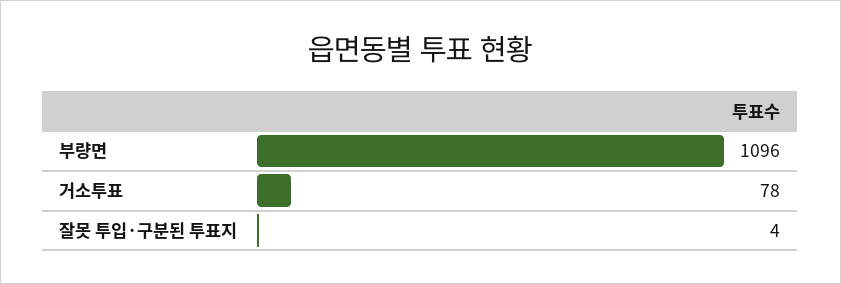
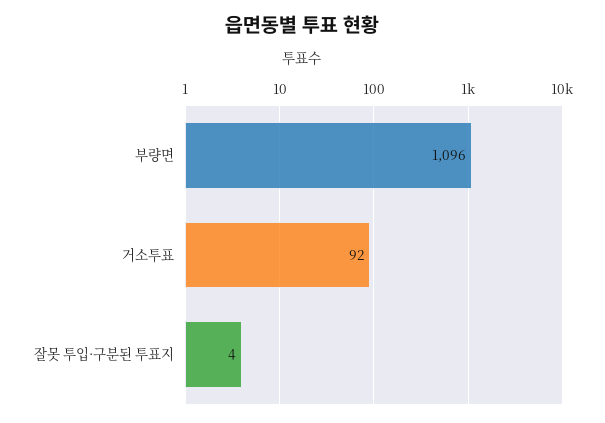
  {
    "부량면": 1096,
-   "거소투표": 78,
+   "거소투표": 92,
    "잘못 투입·구분된 투표지": 4
  }

